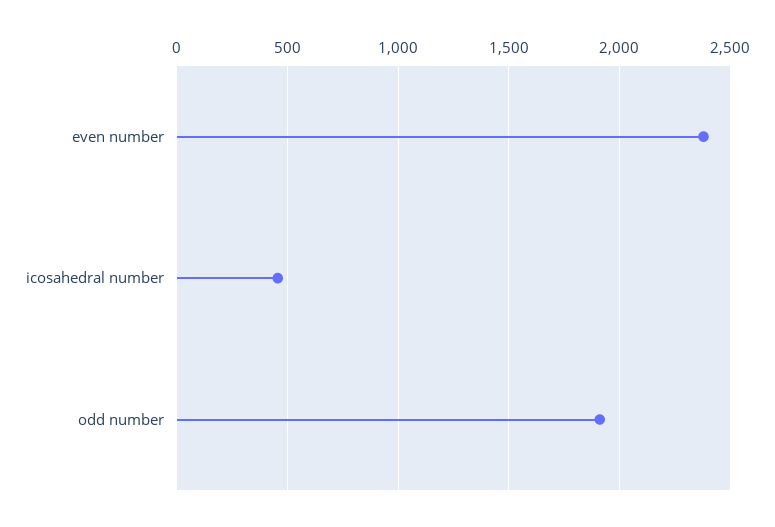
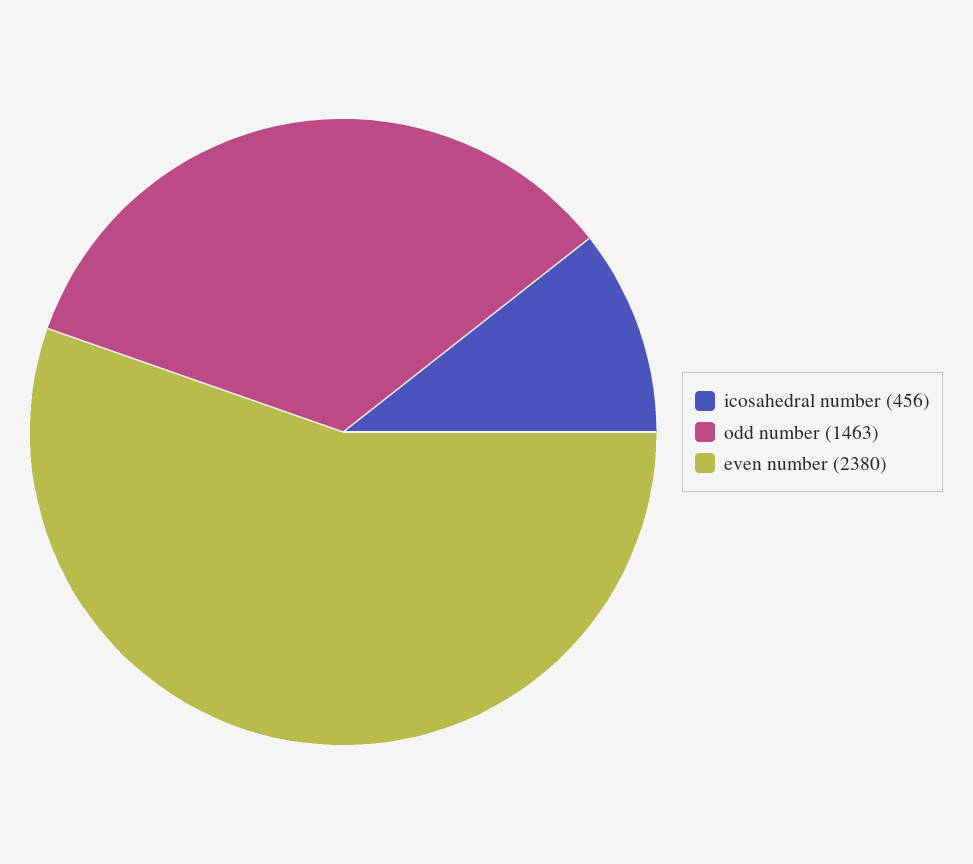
  {
    "even number": 2380,
    "icosahedral number": 456,
-   "odd number": 1900
+   "odd number": 1463
  }

